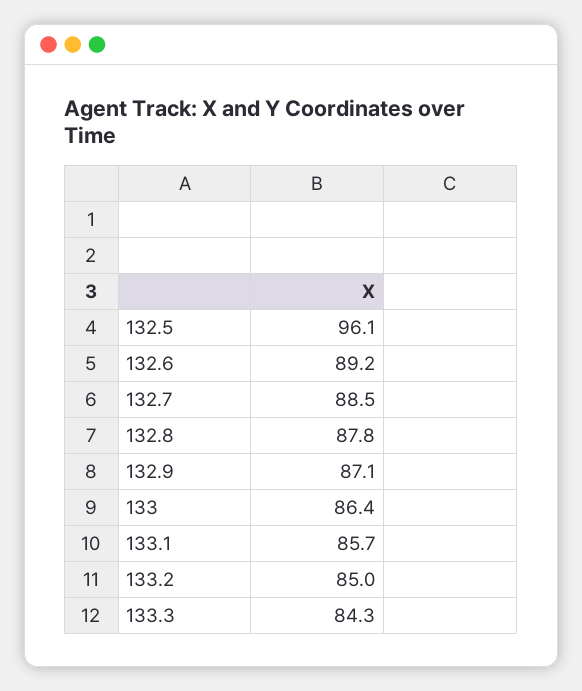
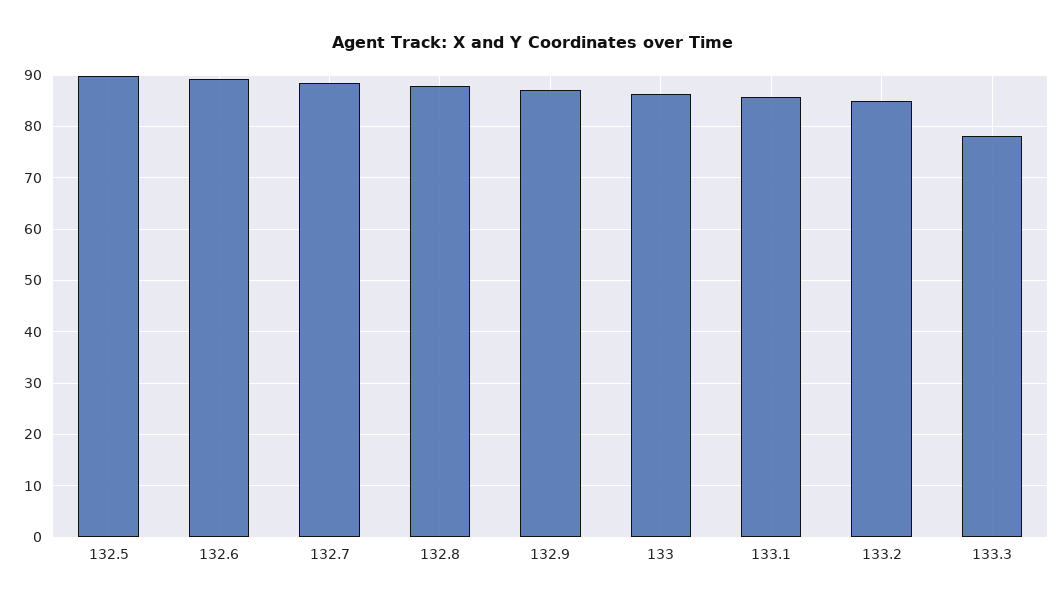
  {
-   "132.5": 96.1,
+   "132.5": 90,
    "132.6": 89.2,
    "132.7": 88.5,
    "132.8": 87.8,
    "132.9": 87.1,
    "133": 86.4,
    "133.1": 85.7,
    "133.2": 85,
-   "133.3": 84.3
+   "133.3": 78
  }

